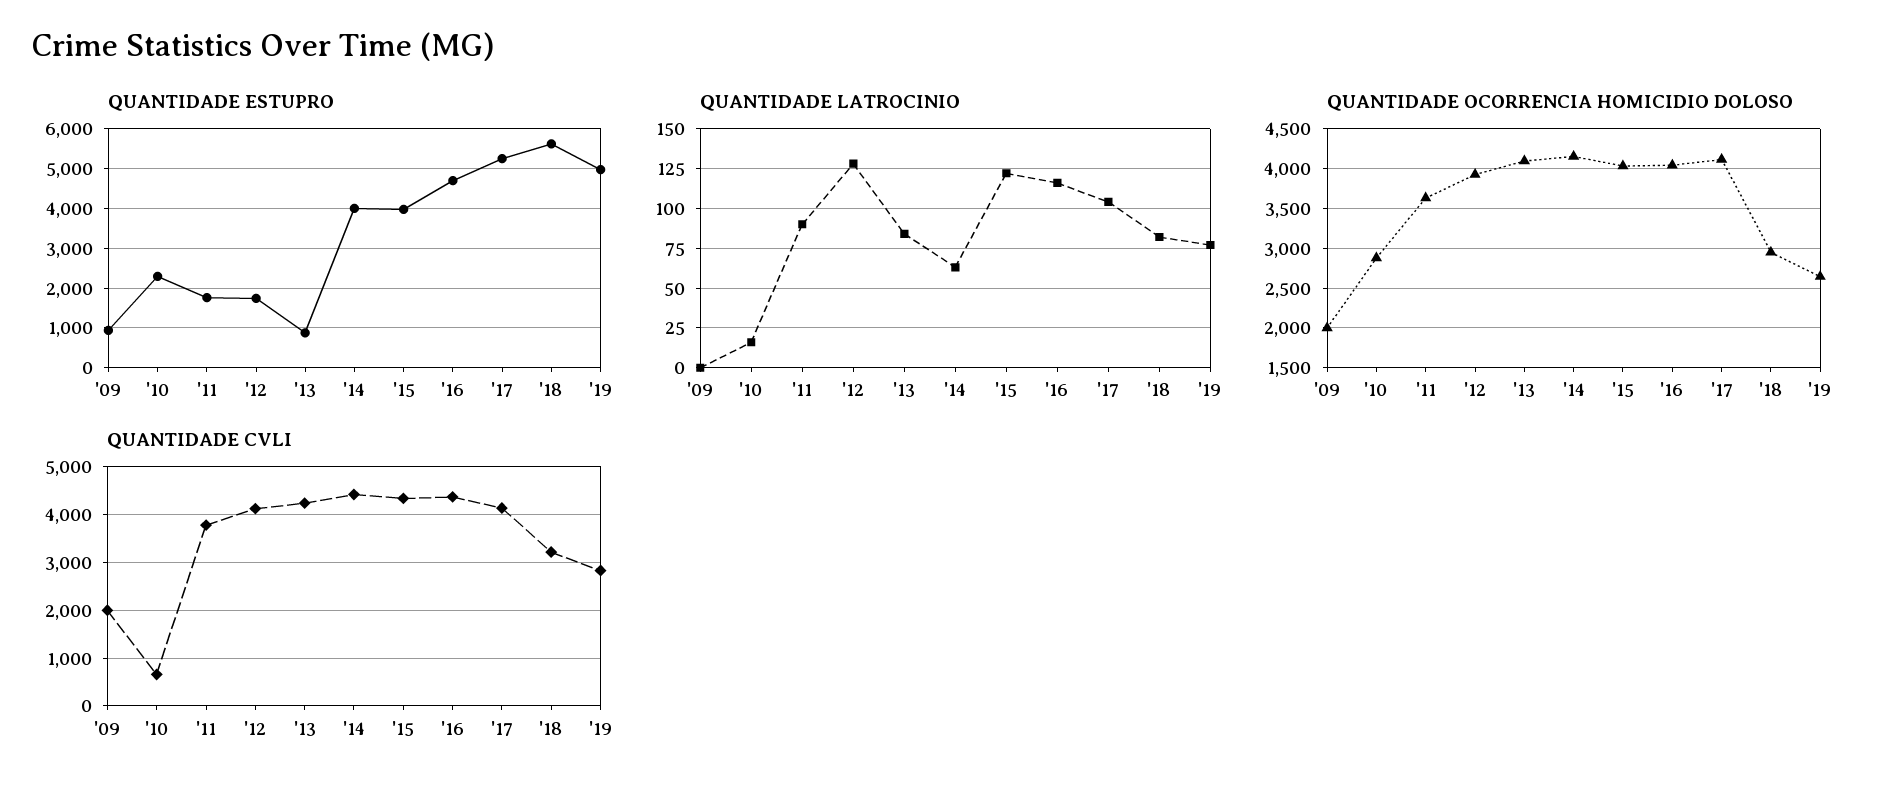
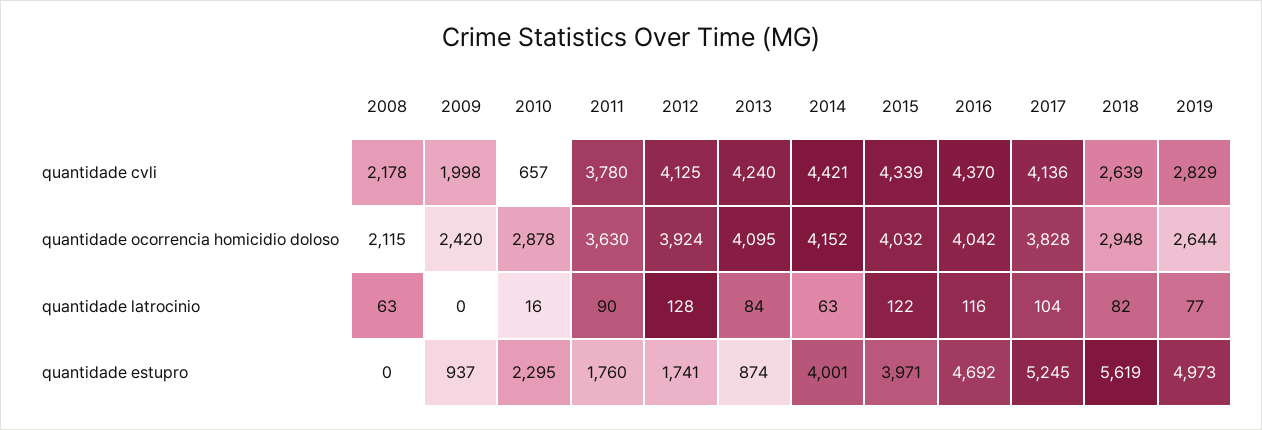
  {
    "QUANTIDADE ESTUPRO": {
      "'09": 937,
      "'10": 2295,
      "'11": 1760,
      "'12": 1741,
      "'13": 874,
      "'14": 4001,
      "'15": 3971,
      "'16": 4692,
      "'17": 5245,
      "'18": 5619,
-     "'19": 4973
+     "'19": 4973,
+     "2008": 0
    },
    "QUANTIDADE LATROCINIO": {
      "'09": 0,
      "'10": 16,
      "'11": 90,
      "'12": 128,
      "'13": 84,
      "'14": 63,
      "'15": 122,
      "'16": 116,
      "'17": 104,
      "'18": 82,
-     "'19": 77
+     "'19": 77,
+     "2008": 63
    },
    "QUANTIDADE OCORRENCIA HOMICIDIO DOLOSO": {
-     "'09": 2000,
+     "'09": 2420,
      "'10": 2878,
      "'11": 3630,
      "'12": 3924,
      "'13": 4095,
      "'14": 4152,
      "'15": 4032,
      "'16": 4042,
-     "'17": 4100,
+     "'17": 3828,
      "'18": 2948,
-     "'19": 2644
+     "'19": 2644,
+     "2008": 2115
    },
    "QUANTIDADE CVLI": {
      "'09": 1998,
      "'10": 657,
      "'11": 3780,
      "'12": 4125,
      "'13": 4240,
      "'14": 4421,
      "'15": 4339,
      "'16": 4370,
      "'17": 4136,
-     "'18": 3200,
+     "'18": 2639,
-     "'19": 2829
+     "'19": 2829,
+     "2008": 2178
    }
  }

